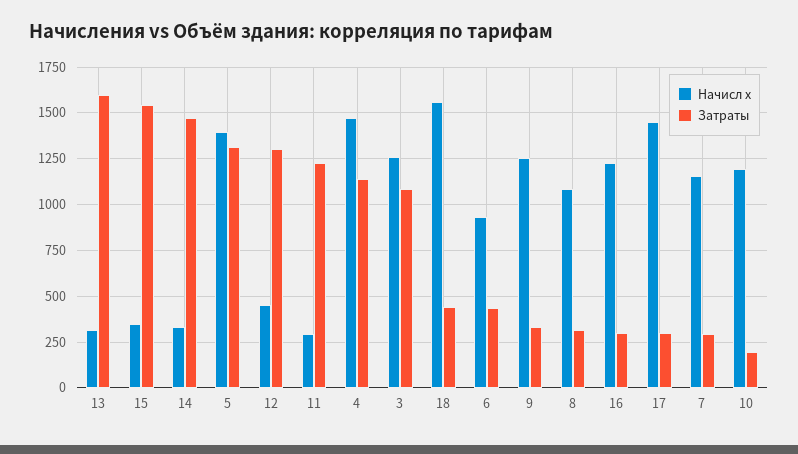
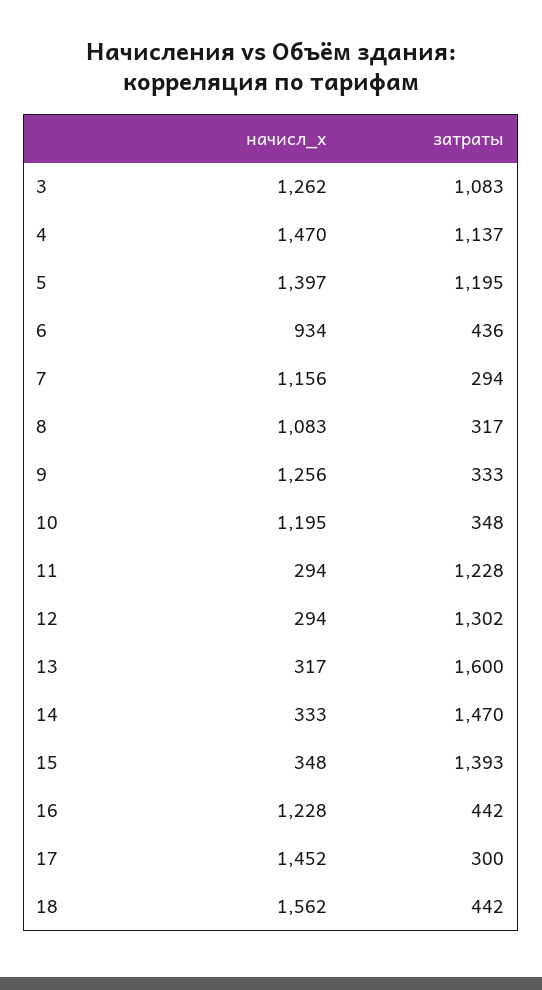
  {
    "Начисл x": {
      "13": 317,
      "15": 348,
      "14": 333,
      "5": 1397,
-     "12": 450,
+     "12": 294,
      "11": 294,
      "4": 1470,
      "3": 1262,
      "18": 1562,
      "6": 934,
      "9": 1256,
      "8": 1083,
      "16": 1228,
      "17": 1452,
      "7": 1156,
      "10": 1195
    },
    "Затраты": {
      "13": 1600,
-     "15": 1550,
+     "15": 1393,
      "14": 1470,
-     "5": 1300,
+     "5": 1195,
      "12": 1302,
      "11": 1228,
      "4": 1137,
      "3": 1083,
      "18": 442,
      "6": 436,
      "9": 333,
      "8": 317,
-     "16": 300,
+     "16": 442,
      "17": 300,
      "7": 294,
-     "10": 200
+     "10": 348
    }
  }

